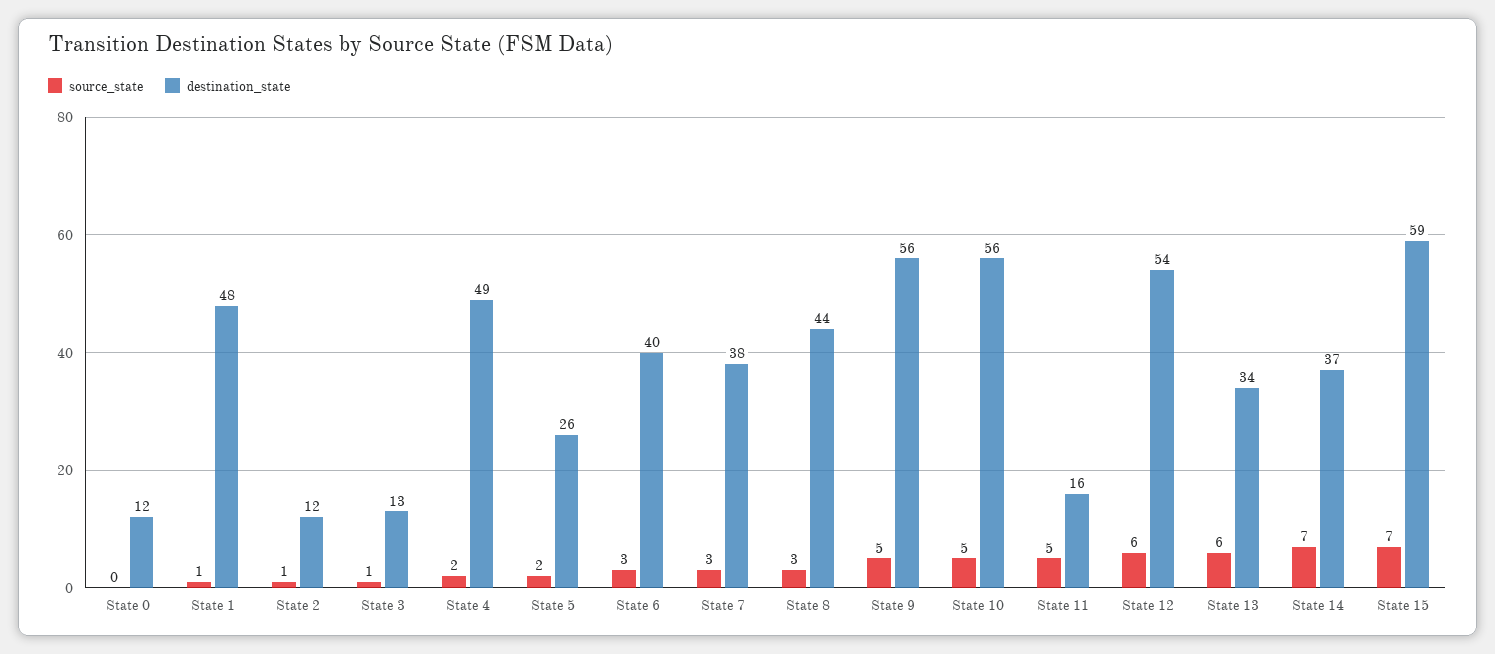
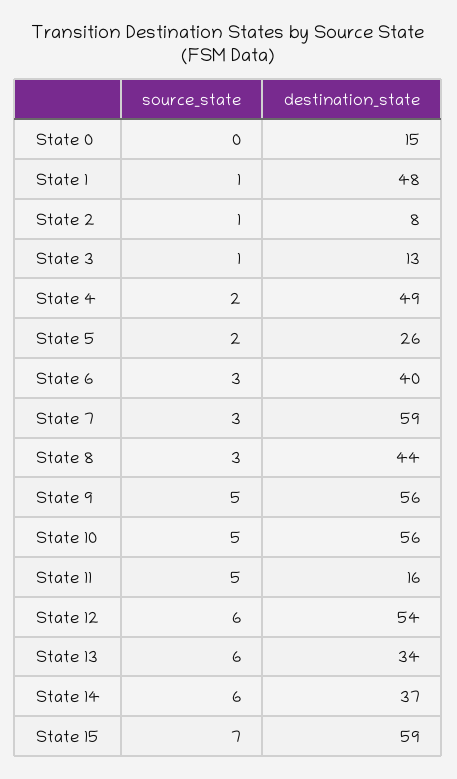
  {
    "source_state": {
      "State 0": 0,
      "State 1": 1,
      "State 2": 1,
      "State 3": 1,
      "State 4": 2,
      "State 5": 2,
      "State 6": 3,
      "State 7": 3,
      "State 8": 3,
      "State 9": 5,
      "State 10": 5,
      "State 11": 5,
      "State 12": 6,
      "State 13": 6,
-     "State 14": 7,
+     "State 14": 6,
      "State 15": 7
    },
    "destination_state": {
-     "State 0": 12,
+     "State 0": 15,
      "State 1": 48,
-     "State 2": 12,
+     "State 2": 8,
      "State 3": 13,
      "State 4": 49,
      "State 5": 26,
      "State 6": 40,
-     "State 7": 38,
+     "State 7": 59,
      "State 8": 44,
      "State 9": 56,
      "State 10": 56,
      "State 11": 16,
      "State 12": 54,
      "State 13": 34,
      "State 14": 37,
      "State 15": 59
    }
  }

